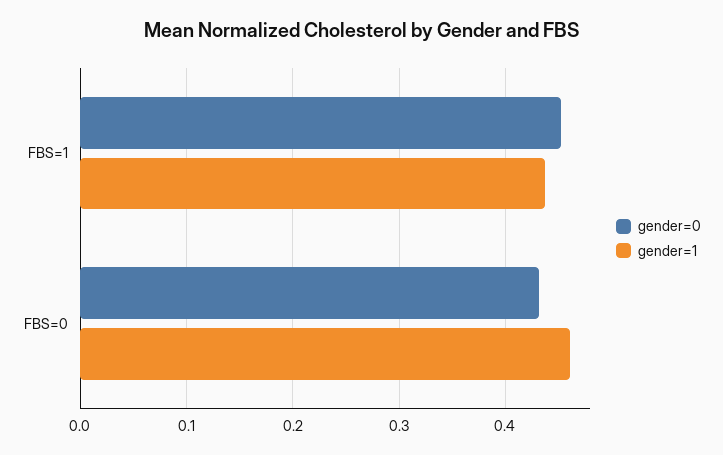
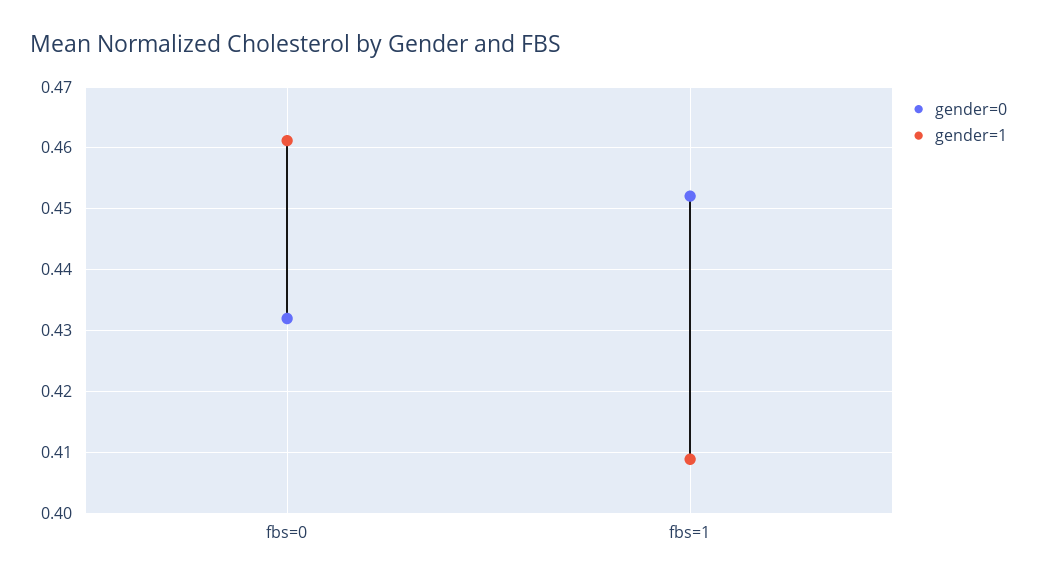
  {
    "gender=0": {
      "FBS=1": 0.452,
      "FBS=0": 0.432
    },
    "gender=1": {
-     "FBS=1": 0.44,
+     "FBS=1": 0.409,
      "FBS=0": 0.461
    }
  }

